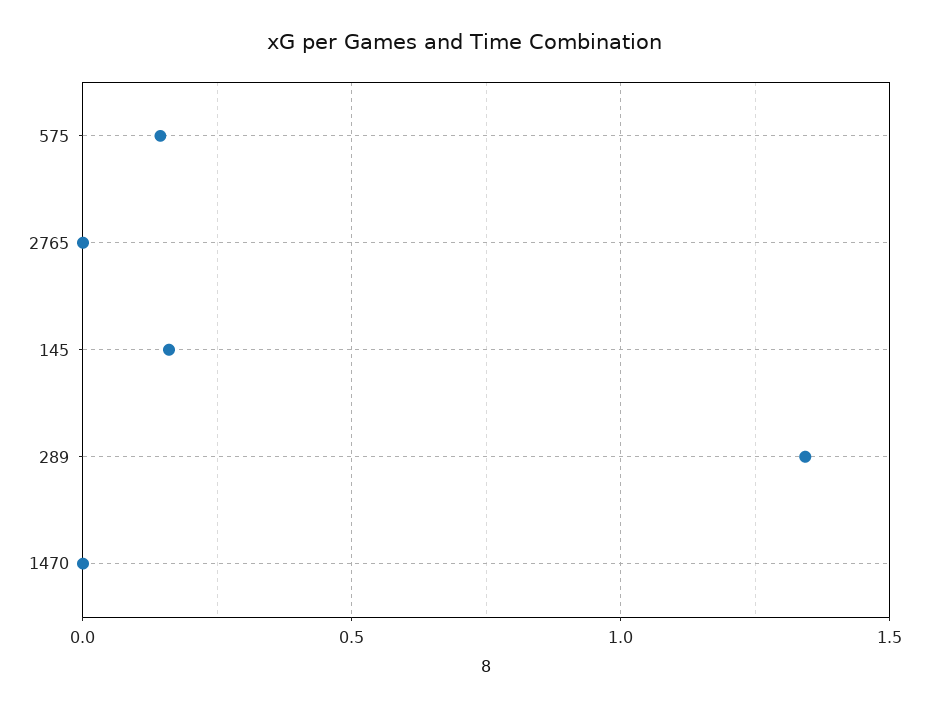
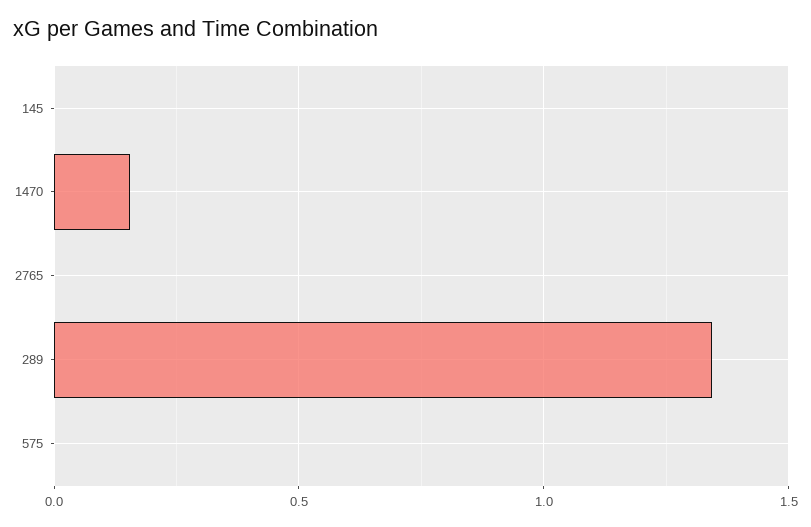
  {
-   "575": 0.15,
+   "575": 0,
    "2765": 0,
-   "145": 0.15,
+   "145": 0,
    "289": 1.35,
-   "1470": 0
+   "1470": 0.15
  }

